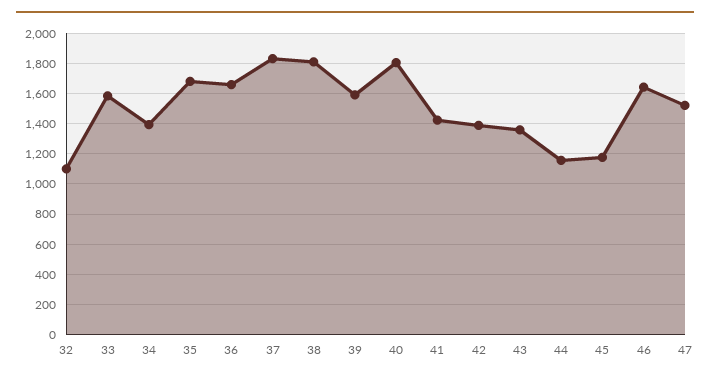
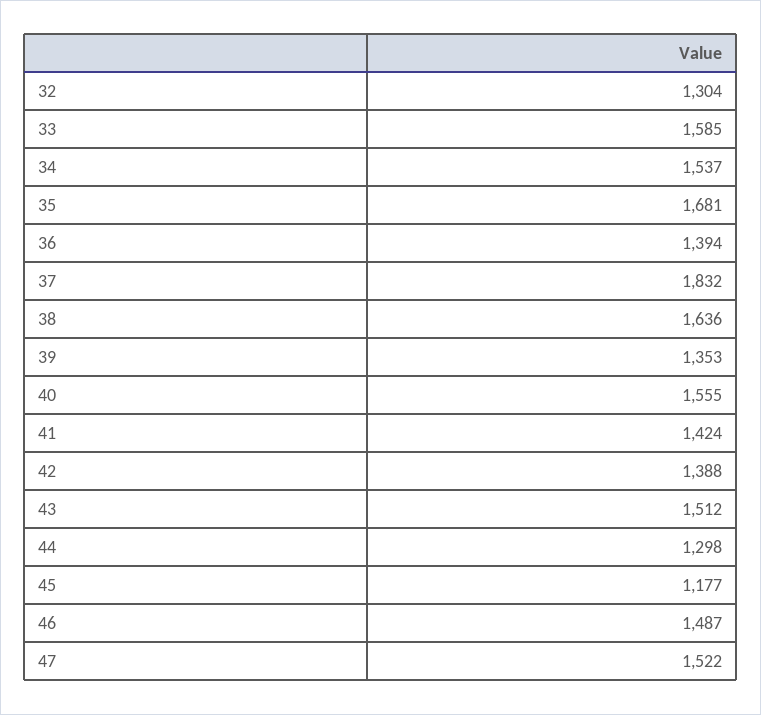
  {
-   "32": 1100,
+   "32": 1304,
    "33": 1585,
-   "34": 1400,
+   "34": 1537,
    "35": 1681,
-   "36": 1650,
+   "36": 1394,
    "37": 1832,
-   "38": 1800,
+   "38": 1636,
-   "39": 1600,
+   "39": 1353,
-   "40": 1800,
+   "40": 1555,
    "41": 1424,
    "42": 1388,
-   "43": 1350,
+   "43": 1512,
-   "44": 1150,
+   "44": 1298,
    "45": 1177,
-   "46": 1650,
+   "46": 1487,
    "47": 1522
  }

